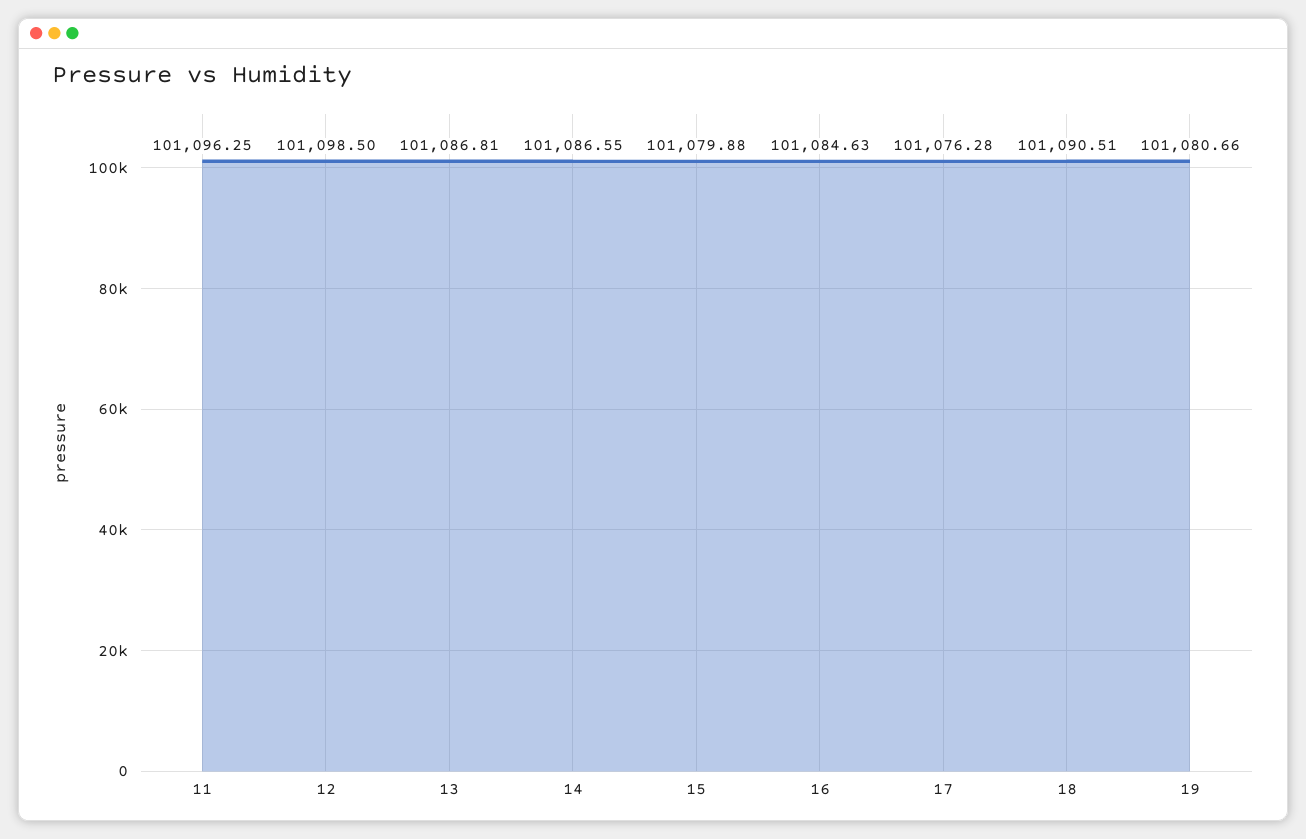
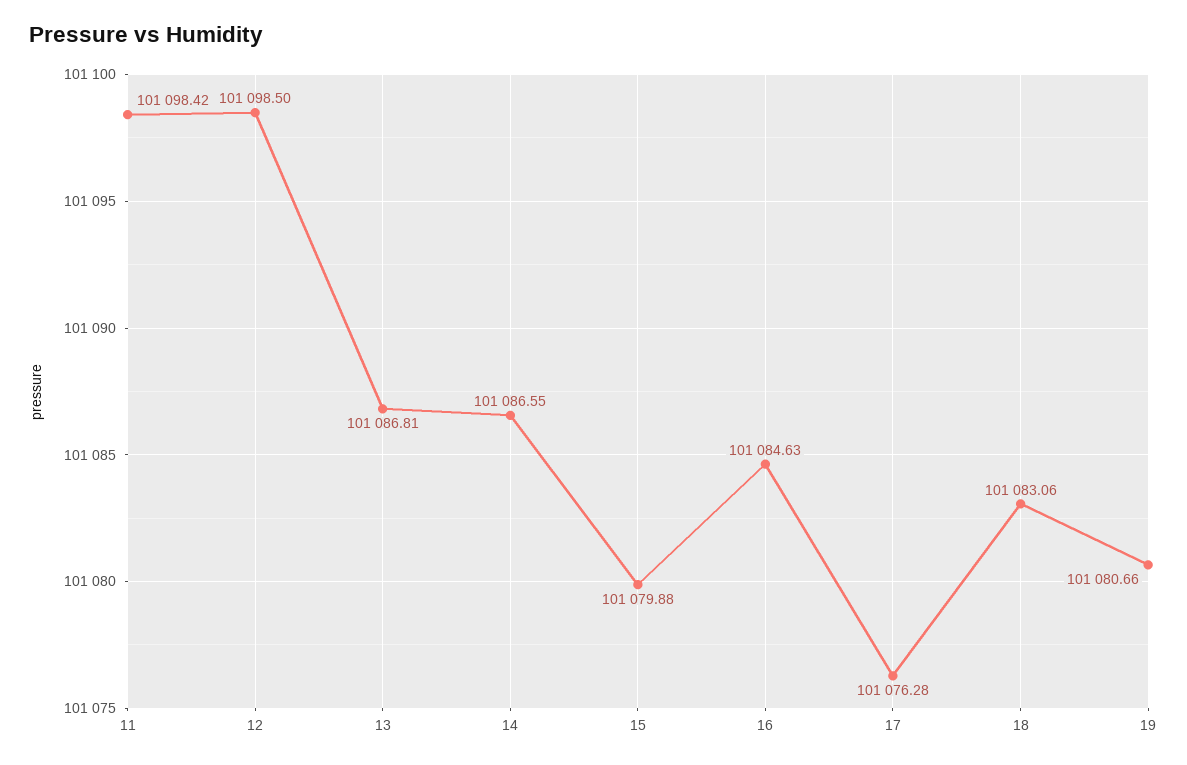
  {
-   "11": 101096.25,
+   "11": 101098.42,
    "12": 101098.5,
    "13": 101086.81,
    "14": 101086.55,
    "15": 101079.88,
    "16": 101084.63,
    "17": 101076.28,
-   "18": 101090.51,
+   "18": 101083.06,
    "19": 101080.66
  }

